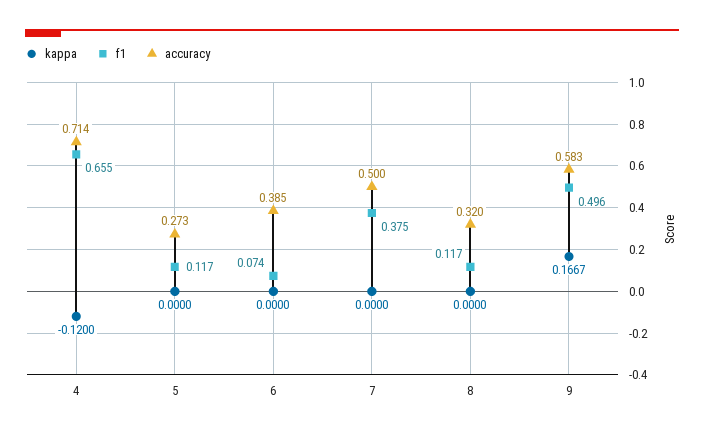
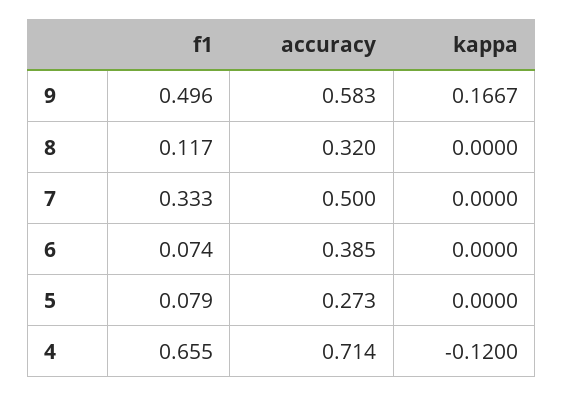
  {
    "kappa": {
      "4": -0.12,
      "5": 0,
      "6": 0,
      "7": 0,
      "8": 0,
      "9": 0.1667
    },
    "f1": {
      "4": 0.655,
-     "5": 0.117,
+     "5": 0.079,
      "6": 0.074,
-     "7": 0.375,
+     "7": 0.333,
      "8": 0.117,
      "9": 0.496
    },
    "accuracy": {
      "4": 0.714,
      "5": 0.273,
      "6": 0.385,
      "7": 0.5,
      "8": 0.32,
      "9": 0.583
    }
  }

